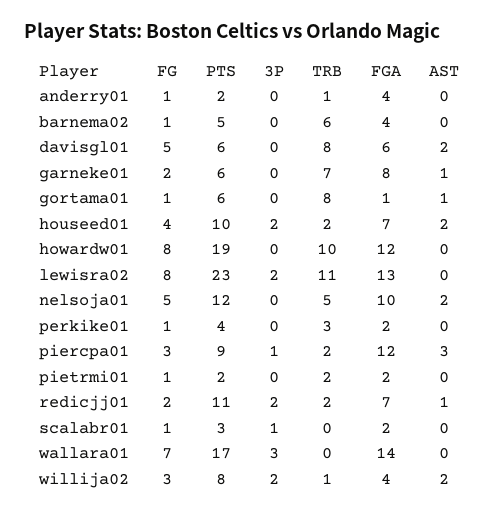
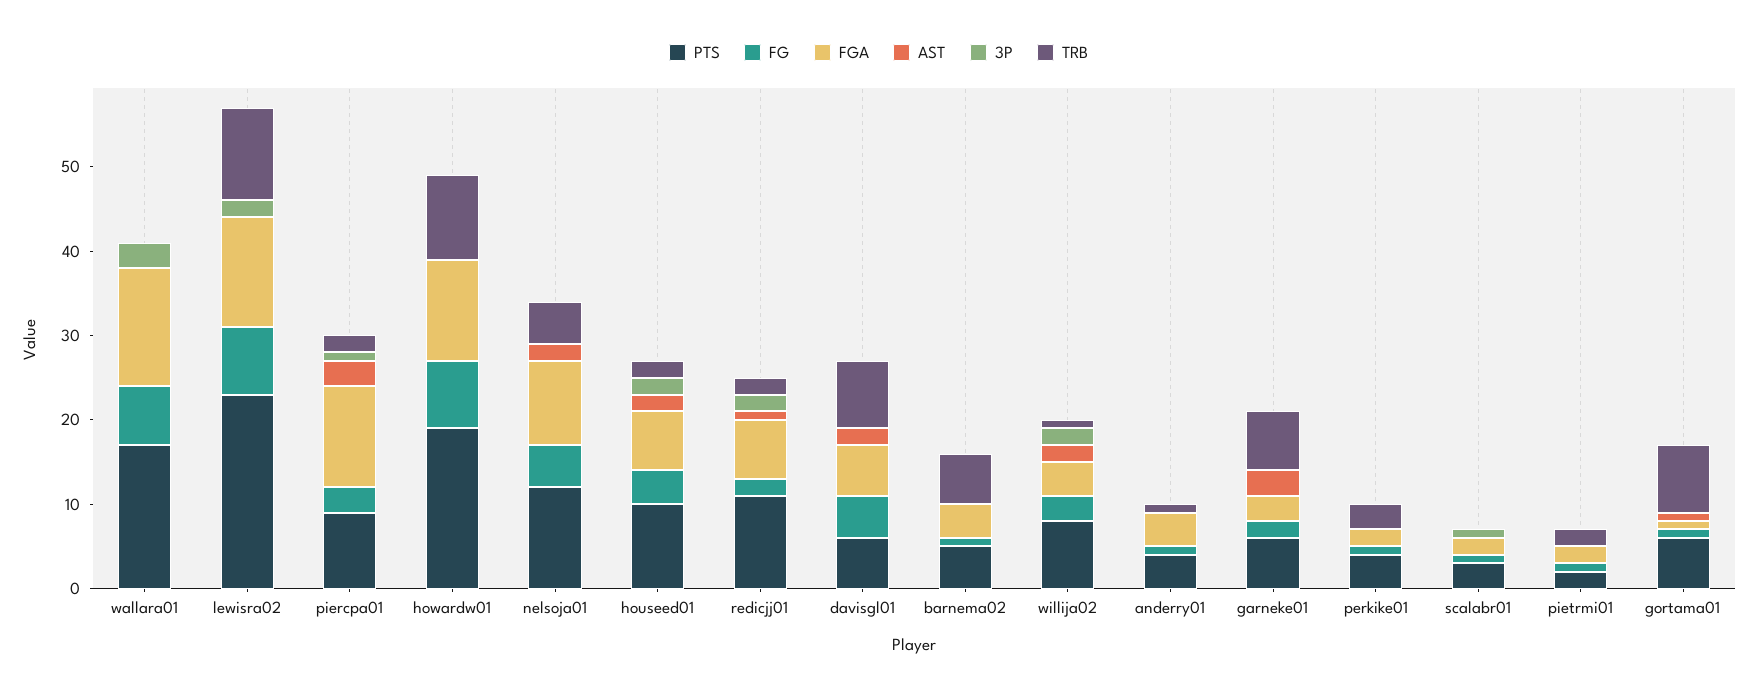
  {
    "FG": {
      "anderry01": 1,
      "barnema02": 1,
      "davisgl01": 5,
      "garneke01": 2,
      "gortama01": 1,
      "houseed01": 4,
      "howardw01": 8,
      "lewisra02": 8,
      "nelsoja01": 5,
      "perkike01": 1,
      "piercpa01": 3,
      "pietrmi01": 1,
      "redicjj01": 2,
      "scalabr01": 1,
      "wallara01": 7,
      "willija02": 3
    },
    "PTS": {
-     "anderry01": 2,
+     "anderry01": 4,
      "barnema02": 5,
      "davisgl01": 6,
      "garneke01": 6,
      "gortama01": 6,
      "houseed01": 10,
      "howardw01": 19,
      "lewisra02": 23,
      "nelsoja01": 12,
      "perkike01": 4,
      "piercpa01": 9,
      "pietrmi01": 2,
      "redicjj01": 11,
      "scalabr01": 3,
      "wallara01": 17,
      "willija02": 8
    },
    "3P": {
      "anderry01": 0,
      "barnema02": 0,
      "davisgl01": 0,
      "garneke01": 0,
      "gortama01": 0,
      "houseed01": 2,
      "howardw01": 0,
      "lewisra02": 2,
      "nelsoja01": 0,
      "perkike01": 0,
      "piercpa01": 1,
      "pietrmi01": 0,
      "redicjj01": 2,
      "scalabr01": 1,
      "wallara01": 3,
      "willija02": 2
    },
    "TRB": {
      "anderry01": 1,
      "barnema02": 6,
      "davisgl01": 8,
      "garneke01": 7,
      "gortama01": 8,
      "houseed01": 2,
      "howardw01": 10,
      "lewisra02": 11,
      "nelsoja01": 5,
      "perkike01": 3,
      "piercpa01": 2,
      "pietrmi01": 2,
      "redicjj01": 2,
      "scalabr01": 0,
      "wallara01": 0,
      "willija02": 1
    },
    "FGA": {
      "anderry01": 4,
      "barnema02": 4,
      "davisgl01": 6,
-     "garneke01": 8,
+     "garneke01": 3,
      "gortama01": 1,
      "houseed01": 7,
      "howardw01": 12,
      "lewisra02": 13,
      "nelsoja01": 10,
      "perkike01": 2,
      "piercpa01": 12,
      "pietrmi01": 2,
      "redicjj01": 7,
      "scalabr01": 2,
      "wallara01": 14,
      "willija02": 4
    },
    "AST": {
      "anderry01": 0,
      "barnema02": 0,
      "davisgl01": 2,
-     "garneke01": 1,
+     "garneke01": 3,
      "gortama01": 1,
      "houseed01": 2,
      "howardw01": 0,
      "lewisra02": 0,
      "nelsoja01": 2,
      "perkike01": 0,
      "piercpa01": 3,
      "pietrmi01": 0,
      "redicjj01": 1,
      "scalabr01": 0,
      "wallara01": 0,
      "willija02": 2
    }
  }

